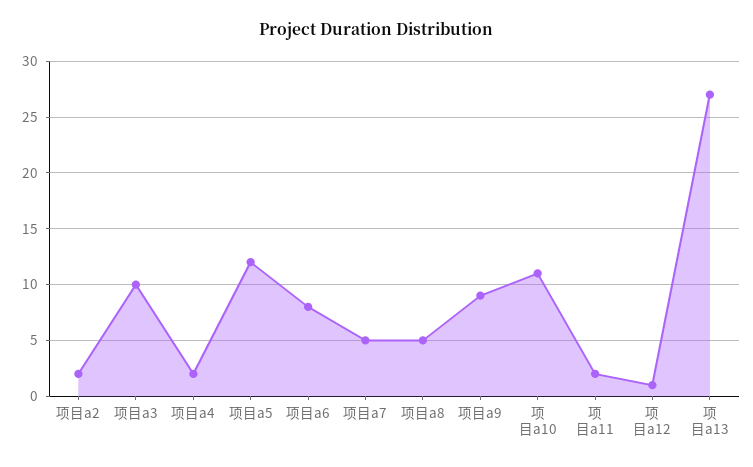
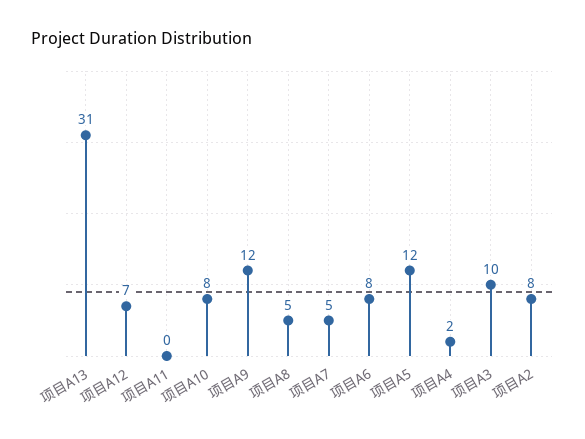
  {
-   "项目a2": 2,
+   "项目a2": 8,
    "项目a3": 10,
    "项目a4": 2,
    "项目a5": 12,
    "项目a6": 8,
    "项目a7": 5,
    "项目a8": 5,
-   "项目a9": 9,
+   "项目a9": 12,
-   "项目a10": 11,
+   "项目a10": 8,
-   "项目a11": 2,
+   "项目a11": 0,
-   "项目a12": 1,
+   "项目a12": 7,
-   "项目a13": 27
+   "项目a13": 31
  }

